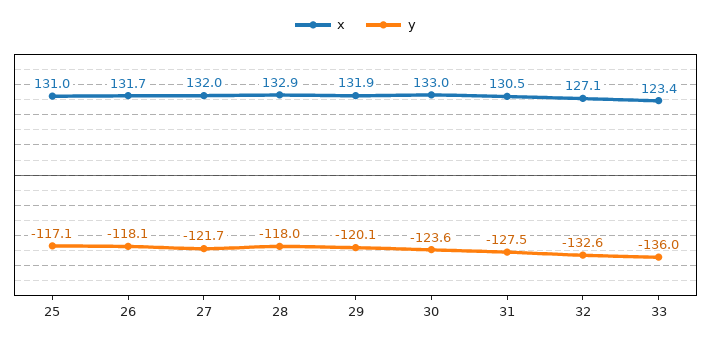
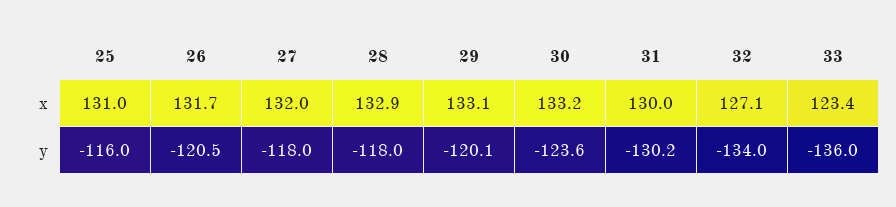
  {
    "x": {
      "25": 131,
      "26": 131.7,
      "27": 132,
      "28": 132.9,
-     "29": 131.9,
+     "29": 133.1,
-     "30": 133,
+     "30": 133.2,
-     "31": 130.5,
+     "31": 130,
      "32": 127.1,
      "33": 123.4
    },
    "y": {
-     "25": -117.1,
+     "25": -116,
-     "26": -118.1,
+     "26": -120.5,
-     "27": -121.7,
+     "27": -118,
      "28": -118,
      "29": -120.1,
      "30": -123.6,
-     "31": -127.5,
+     "31": -130.2,
-     "32": -132.6,
+     "32": -134,
      "33": -136
    }
  }

